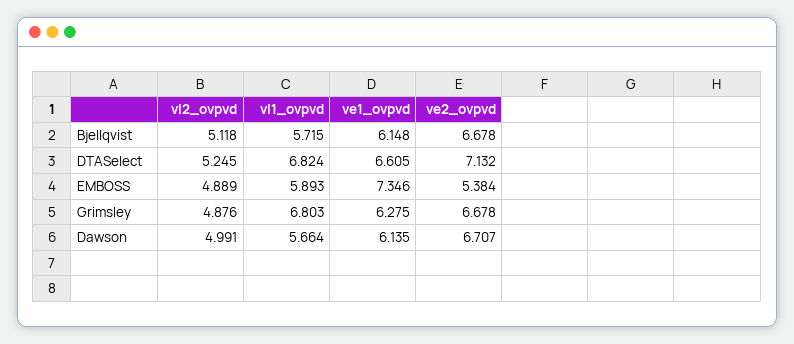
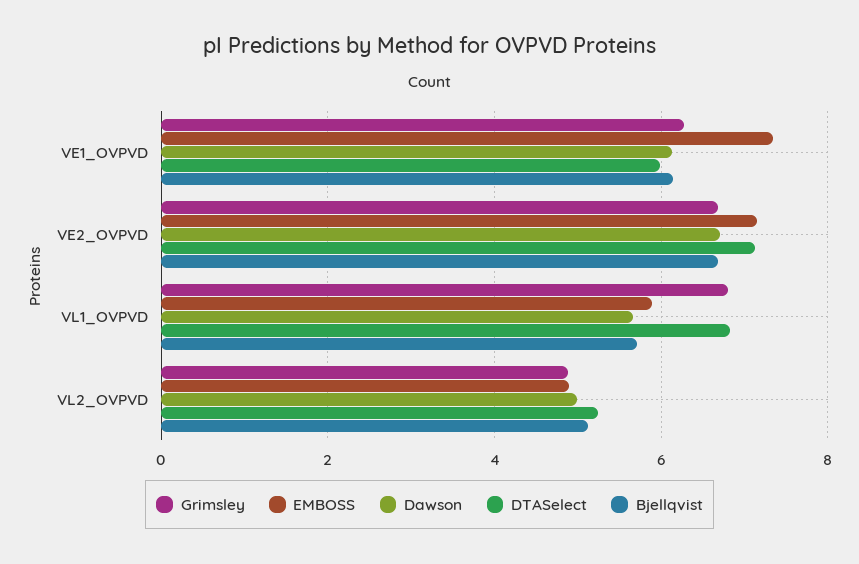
  {
    "Bjellqvist": {
      "vl2_ovpvd": 5.118,
      "vl1_ovpvd": 5.715,
      "ve1_ovpvd": 6.148,
      "ve2_ovpvd": 6.678
    },
    "DTASelect": {
      "vl2_ovpvd": 5.245,
      "vl1_ovpvd": 6.824,
-     "ve1_ovpvd": 6.605,
+     "ve1_ovpvd": 6,
      "ve2_ovpvd": 7.132
    },
    "EMBOSS": {
      "vl2_ovpvd": 4.889,
      "vl1_ovpvd": 5.893,
      "ve1_ovpvd": 7.346,
-     "ve2_ovpvd": 5.384
+     "ve2_ovpvd": 7.2
    },
    "Grimsley": {
      "vl2_ovpvd": 4.876,
      "vl1_ovpvd": 6.803,
      "ve1_ovpvd": 6.275,
      "ve2_ovpvd": 6.678
    },
    "Dawson": {
      "vl2_ovpvd": 4.991,
      "vl1_ovpvd": 5.664,
      "ve1_ovpvd": 6.135,
      "ve2_ovpvd": 6.707
    }
  }

